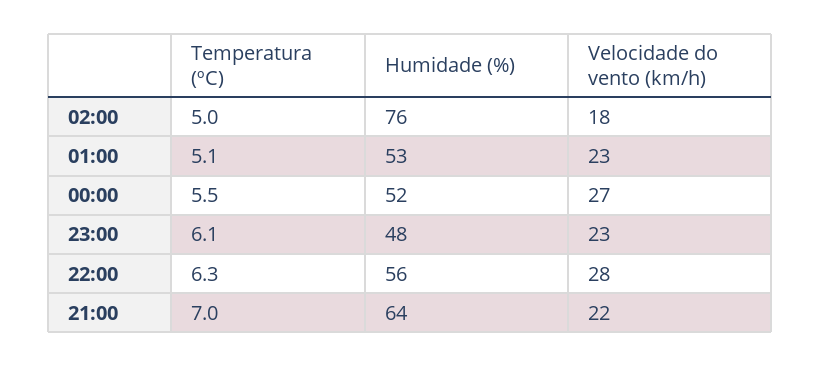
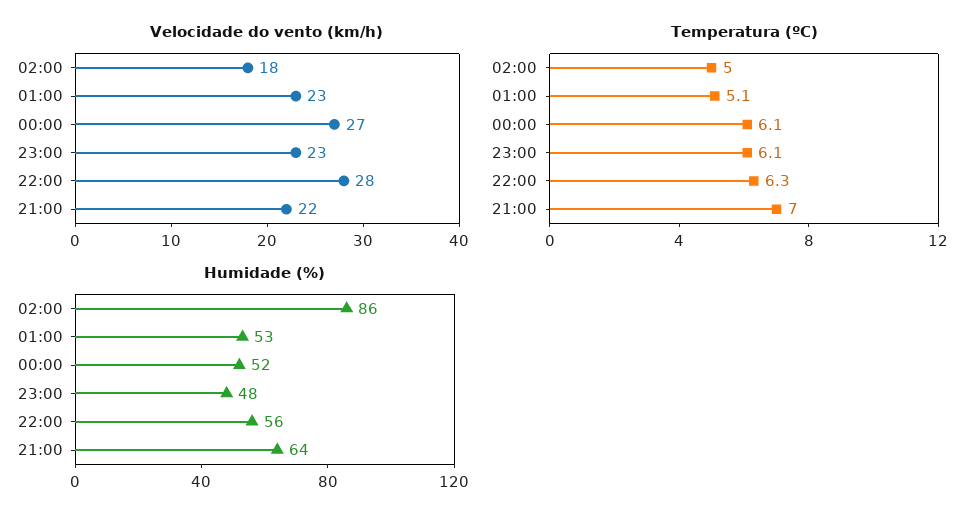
  {
    "Temperatura (ºC)": {
      "02:00": 5,
      "01:00": 5.1,
-     "00:00": 5.5,
+     "00:00": 6.1,
      "23:00": 6.1,
      "22:00": 6.3,
      "21:00": 7
    },
    "Humidade (%)": {
-     "02:00": 76,
+     "02:00": 86,
      "01:00": 53,
      "00:00": 52,
      "23:00": 48,
      "22:00": 56,
      "21:00": 64
    },
    "Velocidade do vento (km/h)": {
      "02:00": 18,
      "01:00": 23,
      "00:00": 27,
      "23:00": 23,
      "22:00": 28,
      "21:00": 22
    }
  }

